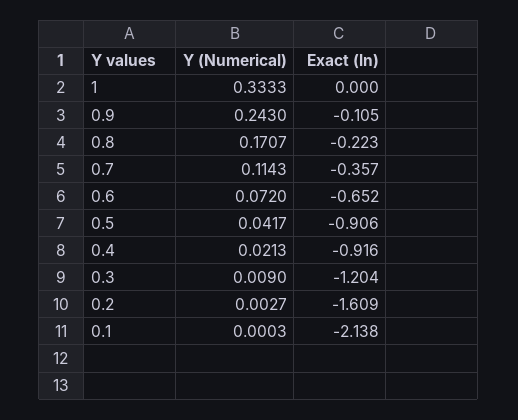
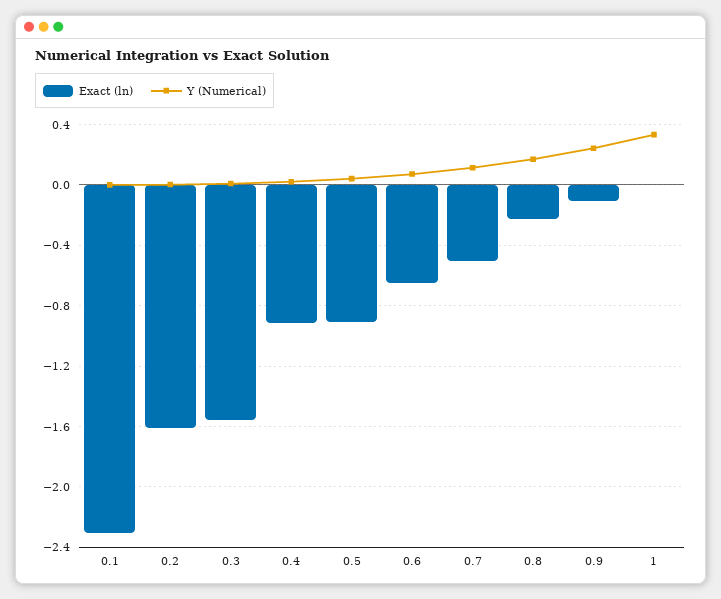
  {
    "Y (Numerical)": {
      "1": 0.3333,
      "0.9": 0.243,
      "0.8": 0.1707,
      "0.7": 0.1143,
      "0.6": 0.072,
      "0.5": 0.0417,
      "0.4": 0.0213,
      "0.3": 0.009,
      "0.2": 0.0027,
      "0.1": 0.0003
    },
    "Exact (ln)": {
      "1": 0,
      "0.9": -0.105,
      "0.8": -0.223,
-     "0.7": -0.357,
+     "0.7": -0.5,
      "0.6": -0.652,
      "0.5": -0.906,
      "0.4": -0.916,
-     "0.3": -1.204,
+     "0.3": -1.55,
      "0.2": -1.609,
-     "0.1": -2.138
+     "0.1": -2.3
    }
  }

